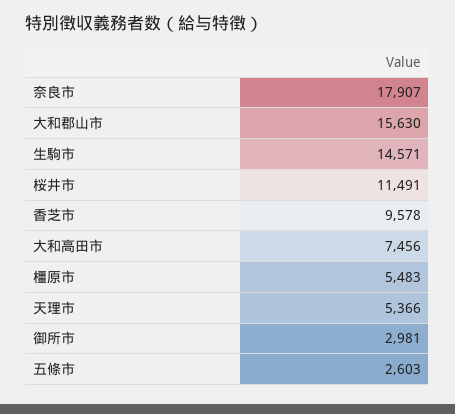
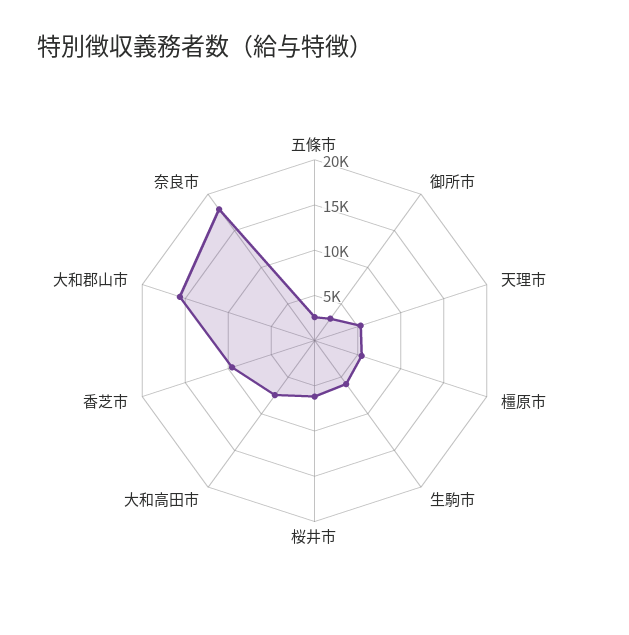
  {
    "奈良市": 17907,
    "大和郡山市": 15630,
-   "生駒市": 14571,
+   "生駒市": 6000,
-   "桜井市": 11491,
+   "桜井市": 6000,
    "香芝市": 9578,
    "大和高田市": 7456,
    "橿原市": 5483,
    "天理市": 5366,
    "御所市": 2981,
    "五條市": 2603
  }

